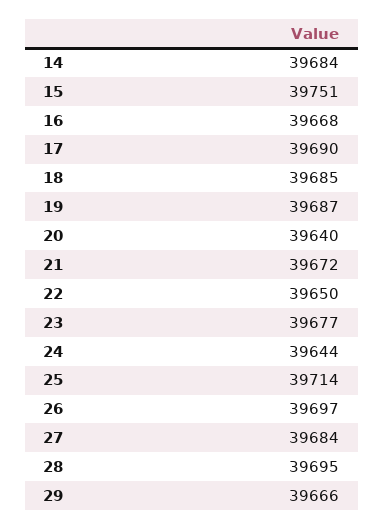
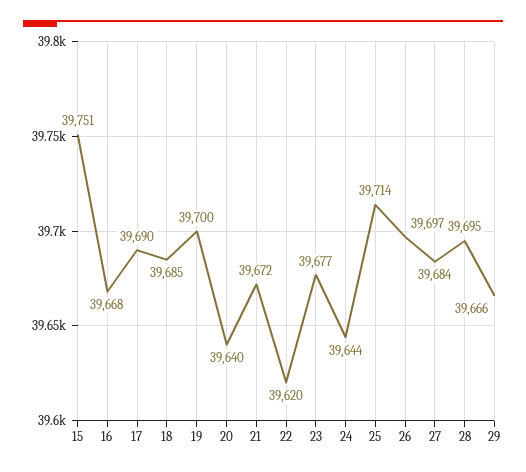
  {
-   "14": 39684,
    "15": 39751,
    "16": 39668,
    "17": 39690,
    "18": 39685,
-   "19": 39687,
+   "19": 39700,
    "20": 39640,
    "21": 39672,
-   "22": 39650,
+   "22": 39620,
    "23": 39677,
    "24": 39644,
    "25": 39714,
    "26": 39697,
    "27": 39684,
    "28": 39695,
    "29": 39666
  }

